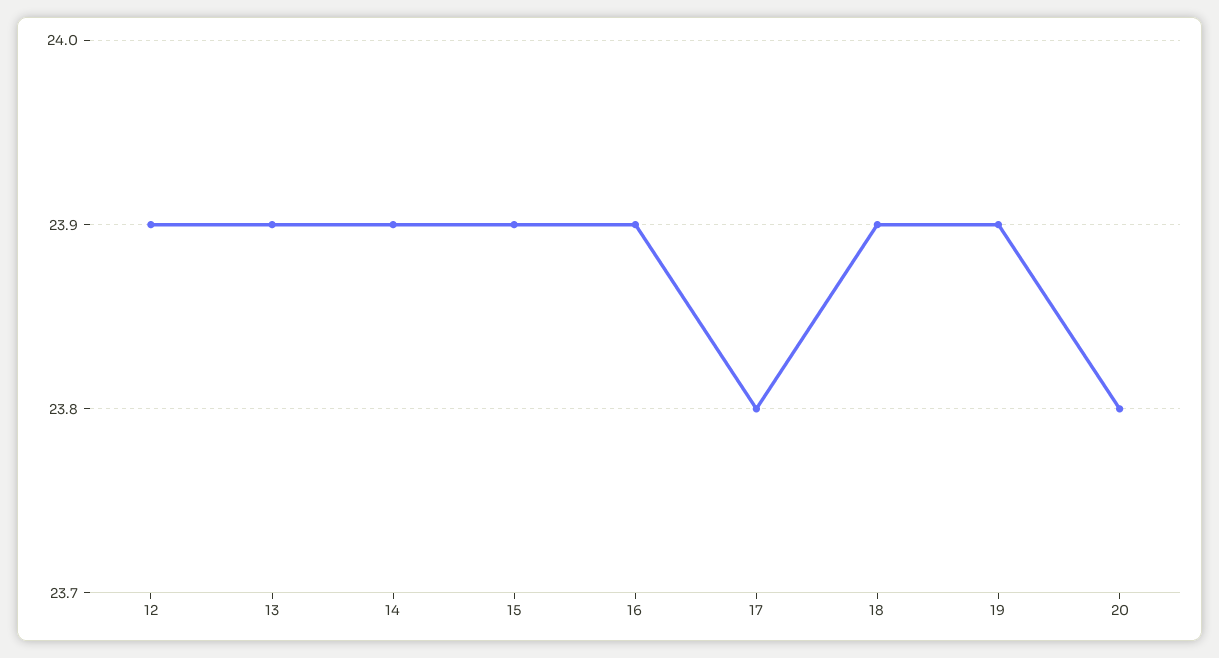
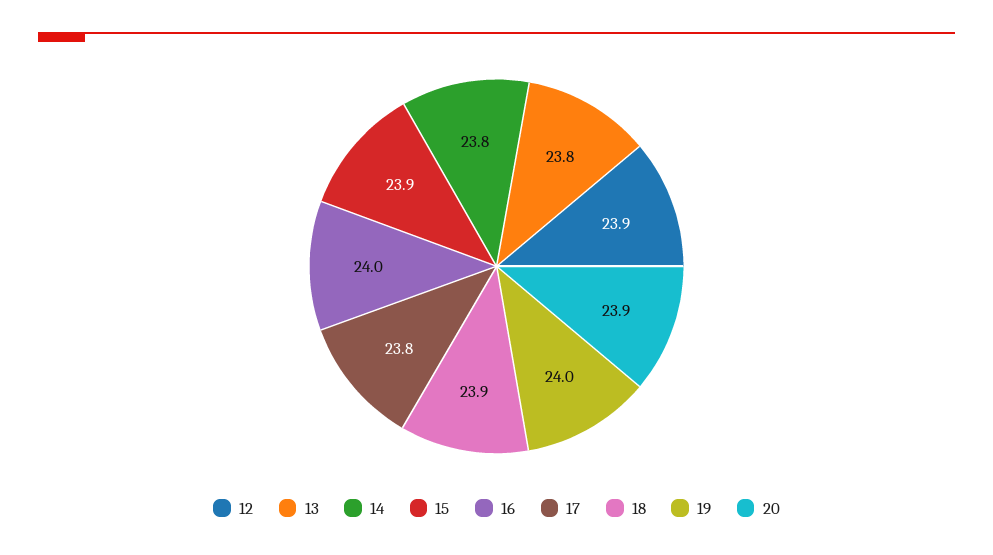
  {
    "12": 23.9,
-   "13": 23.9,
+   "13": 23.8,
-   "14": 23.9,
+   "14": 23.8,
    "15": 23.9,
-   "16": 23.9,
+   "16": 24,
    "17": 23.8,
    "18": 23.9,
-   "19": 23.9,
+   "19": 24,
-   "20": 23.8
+   "20": 23.9
  }

